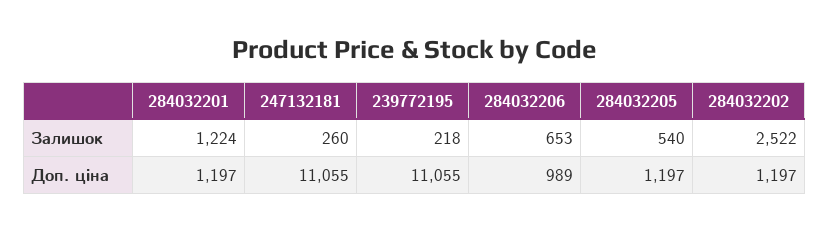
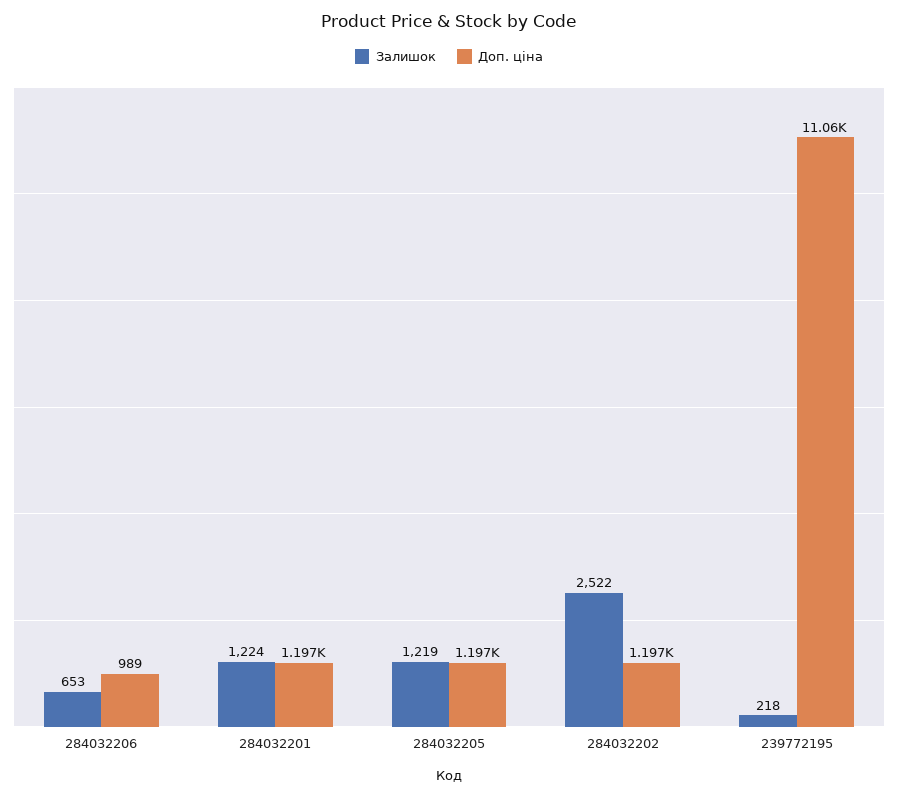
  {
    "Залишок": {
      "284032201": 1224,
-     "247132181": 260,
      "239772195": 218,
      "284032206": 653,
-     "284032205": 540,
+     "284032205": 1219,
      "284032202": 2522
    },
    "Доп. ціна": {
      "284032201": 1197,
-     "247132181": 11055,
      "239772195": 11055,
      "284032206": 989,
      "284032205": 1197,
      "284032202": 1197
    }
  }

